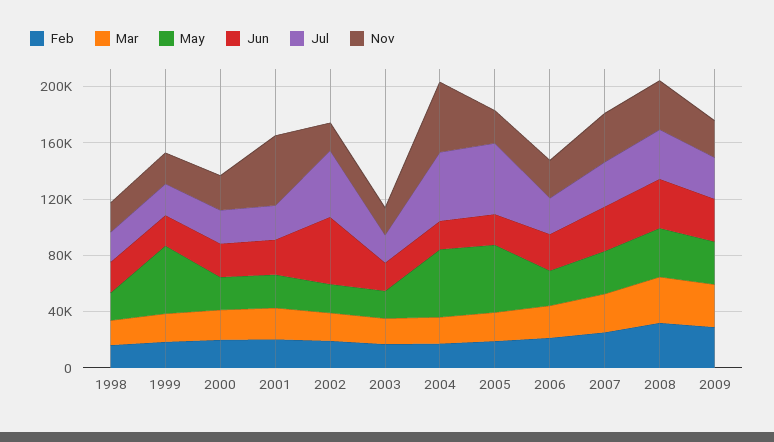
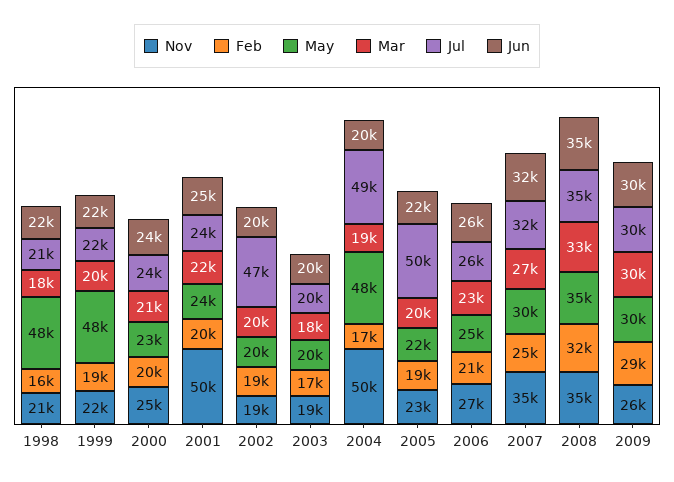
  {
    "Feb": {
      "1998": 16000,
      "1999": 19000,
      "2000": 20000,
      "2001": 20000,
      "2002": 19000,
      "2003": 17000,
      "2004": 17000,
      "2005": 19000,
      "2006": 21000,
      "2007": 25000,
      "2008": 32000,
      "2009": 29000
    },
    "Mar": {
      "1998": 18000,
      "1999": 20000,
      "2000": 21000,
      "2001": 22000,
      "2002": 20000,
      "2003": 18000,
      "2004": 19000,
      "2005": 20000,
      "2006": 23000,
      "2007": 27000,
      "2008": 33000,
      "2009": 30000
    },
    "May": {
-     "1998": 20000,
+     "1998": 48000,
      "1999": 48000,
      "2000": 23000,
      "2001": 24000,
      "2002": 20000,
      "2003": 20000,
      "2004": 48000,
-     "2005": 50000,
+     "2005": 22000,
      "2006": 25000,
      "2007": 30000,
      "2008": 35000,
      "2009": 30000
    },
    "Jun": {
      "1998": 22000,
      "1999": 22000,
      "2000": 24000,
      "2001": 25000,
-     "2002": 50000,
+     "2002": 20000,
      "2003": 20000,
      "2004": 20000,
      "2005": 22000,
      "2006": 26000,
      "2007": 32000,
      "2008": 35000,
      "2009": 30000
    },
    "Jul": {
      "1998": 21000,
      "1999": 22000,
      "2000": 24000,
      "2001": 24000,
      "2002": 47000,
      "2003": 20000,
      "2004": 49000,
      "2005": 50000,
      "2006": 26000,
      "2007": 32000,
      "2008": 35000,
      "2009": 30000
    },
    "Nov": {
      "1998": 21000,
      "1999": 22000,
      "2000": 25000,
      "2001": 50000,
      "2002": 19000,
      "2003": 19000,
      "2004": 50000,
      "2005": 23000,
      "2006": 27000,
      "2007": 35000,
      "2008": 35000,
      "2009": 26000
    }
  }

